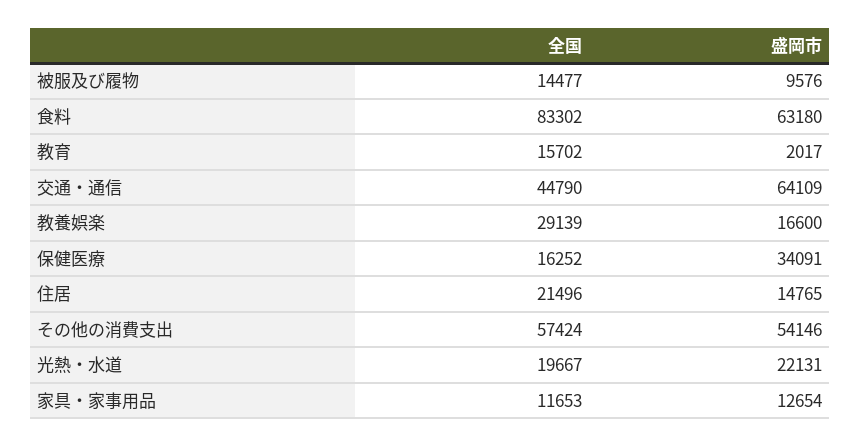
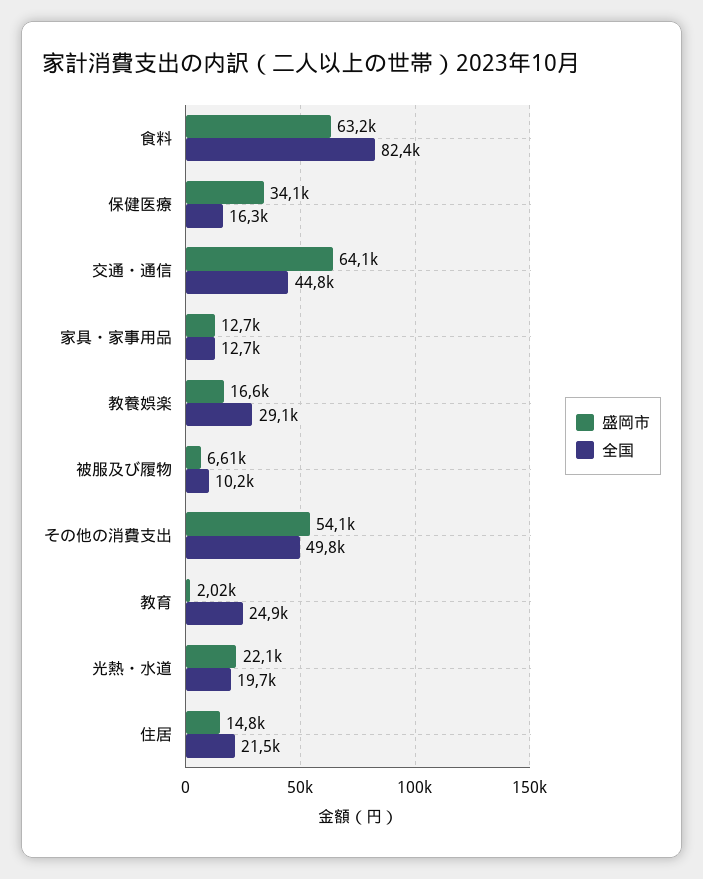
  {
    "全国": {
-     "被服及び履物": 14477,
+     "被服及び履物": 10200,
-     "食料": 83302,
+     "食料": 82400,
-     "教育": 15702,
+     "教育": 24900,
      "交通・通信": 44790,
      "教養娯楽": 29139,
      "保健医療": 16252,
      "住居": 21496,
-     "その他の消費支出": 57424,
+     "その他の消費支出": 49800,
      "光熱・水道": 19667,
-     "家具・家事用品": 11653
+     "家具・家事用品": 12700
    },
    "盛岡市": {
-     "被服及び履物": 9576,
+     "被服及び履物": 6610,
      "食料": 63180,
      "教育": 2017,
      "交通・通信": 64109,
      "教養娯楽": 16600,
      "保健医療": 34091,
      "住居": 14765,
      "その他の消費支出": 54146,
      "光熱・水道": 22131,
      "家具・家事用品": 12654
    }
  }

